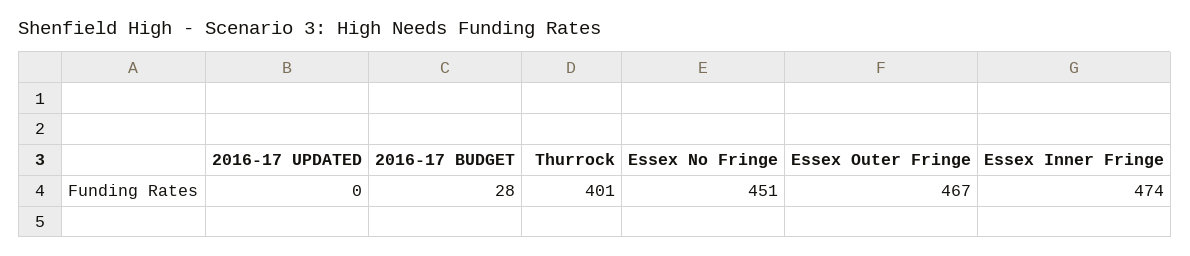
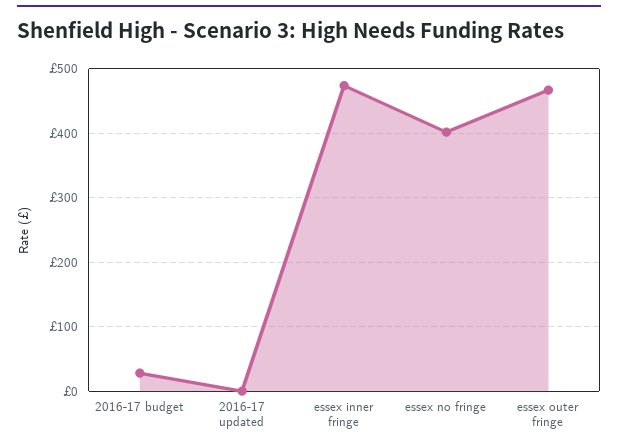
  {
    "2016-17 UPDATED": 0,
    "2016-17 BUDGET": 28,
-   "Thurrock": 401,
-   "Essex No Fringe": 451,
+   "Essex No Fringe": 400,
    "Essex Outer Fringe": 467,
    "Essex Inner Fringe": 474
  }

